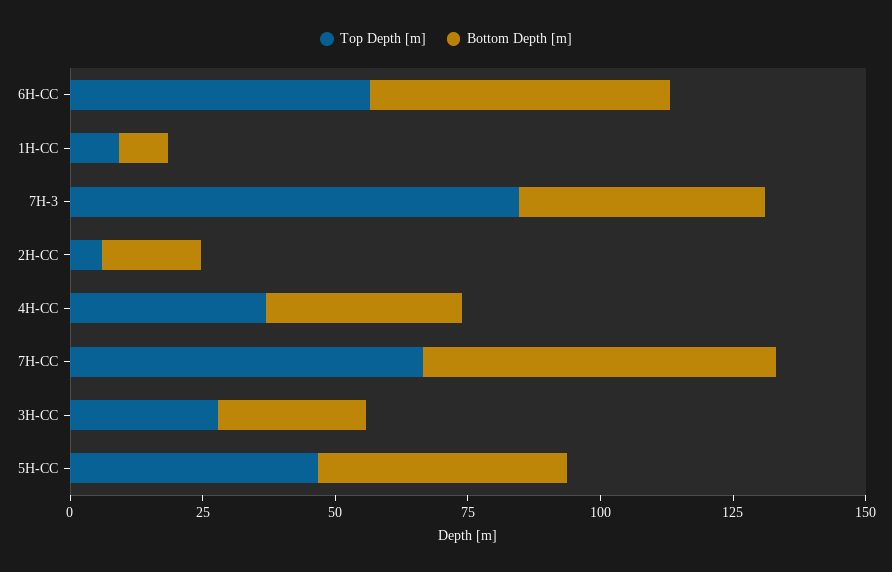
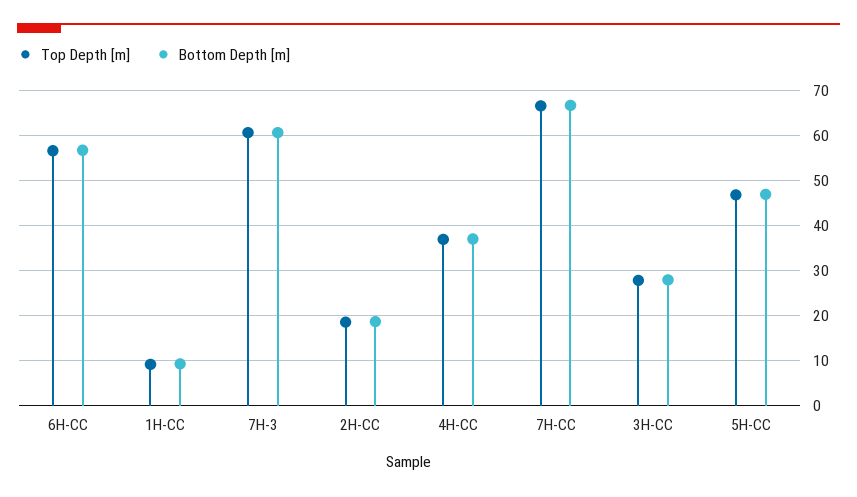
  {
    "Top Depth [m]": {
      "6H-CC": 56,
      "1H-CC": 10,
-     "7H-3": 85,
+     "7H-3": 60,
-     "2H-CC": 5,
+     "2H-CC": 18,
      "4H-CC": 36,
      "7H-CC": 66,
      "3H-CC": 28,
      "5H-CC": 46
    },
    "Bottom Depth [m]": {
      "6H-CC": 56,
      "1H-CC": 10,
-     "7H-3": 45,
+     "7H-3": 60,
      "2H-CC": 18,
      "4H-CC": 36,
      "7H-CC": 66,
      "3H-CC": 28,
      "5H-CC": 46
    }
  }

